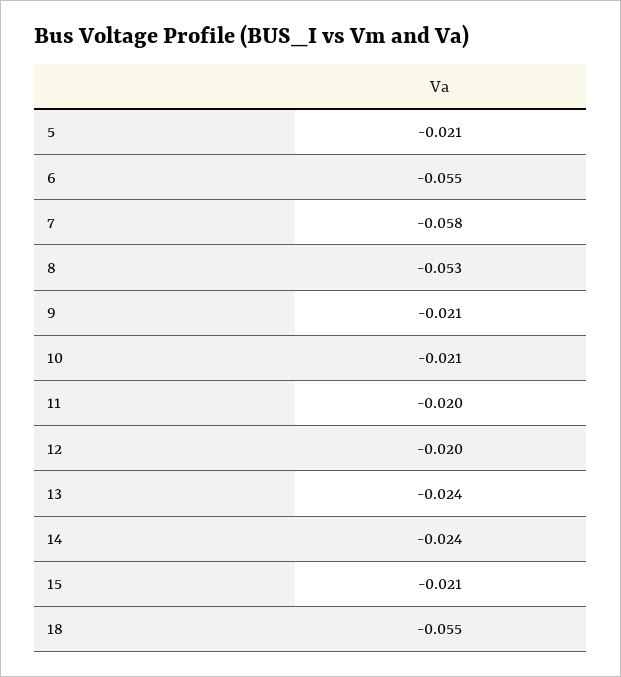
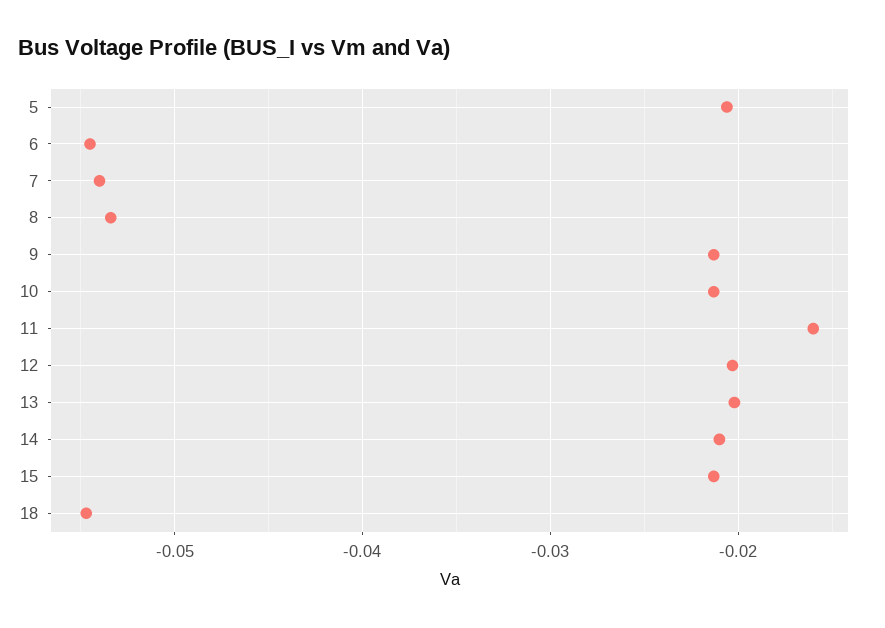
  {
    "5": -0.021,
    "6": -0.055,
-   "7": -0.058,
+   "7": -0.054,
    "8": -0.053,
    "9": -0.021,
    "10": -0.021,
-   "11": -0.02,
+   "11": -0.016,
    "12": -0.02,
-   "13": -0.024,
+   "13": -0.02,
-   "14": -0.024,
+   "14": -0.021,
    "15": -0.021,
    "18": -0.055
  }

